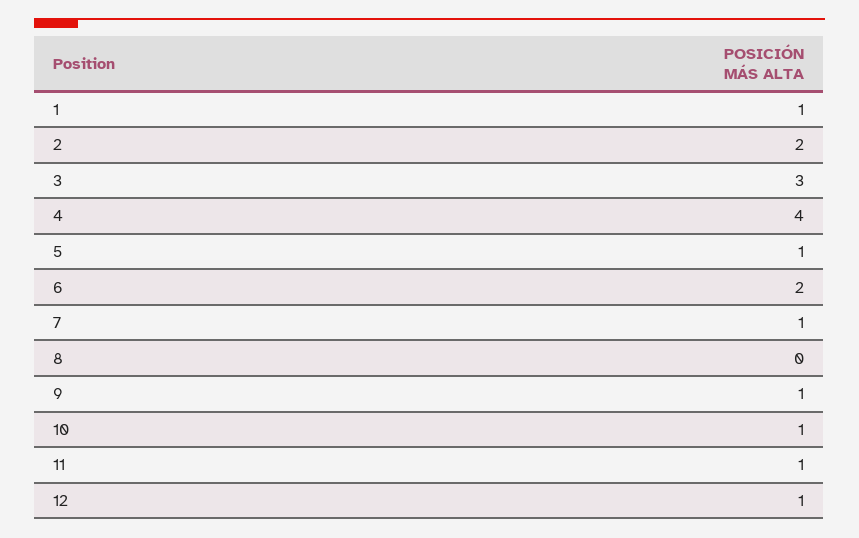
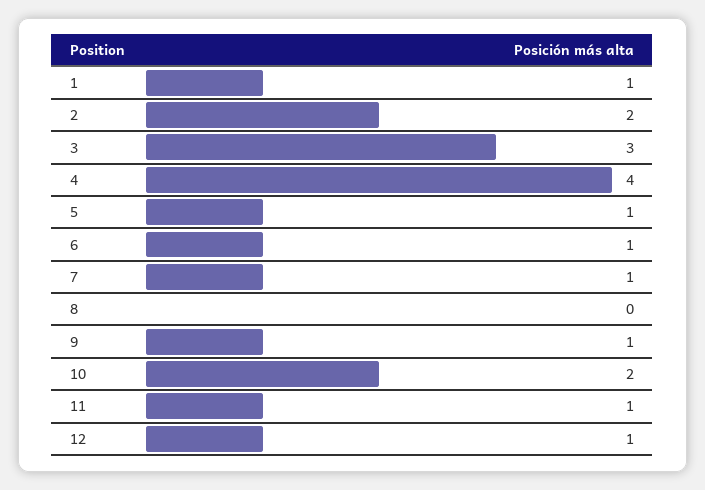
  {
    "1": 1,
    "2": 2,
    "3": 3,
    "4": 4,
    "5": 1,
-   "6": 2,
+   "6": 1,
    "7": 1,
    "8": 0,
    "9": 1,
-   "10": 1,
+   "10": 2,
    "11": 1,
    "12": 1
  }

